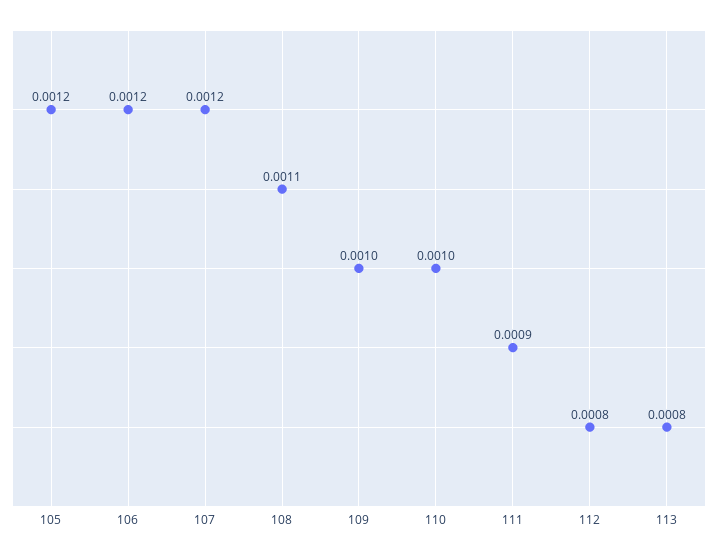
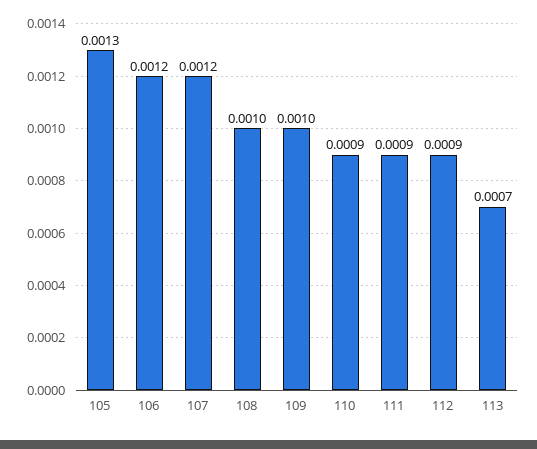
  {
-   "105": 0.0012,
+   "105": 0.0013,
    "106": 0.0012,
    "107": 0.0012,
-   "108": 0.0011,
+   "108": 0.001,
    "109": 0.001,
-   "110": 0.001,
+   "110": 0.0009,
    "111": 0.0009,
-   "112": 0.0008,
+   "112": 0.0009,
-   "113": 0.0008
+   "113": 0.0007
  }

